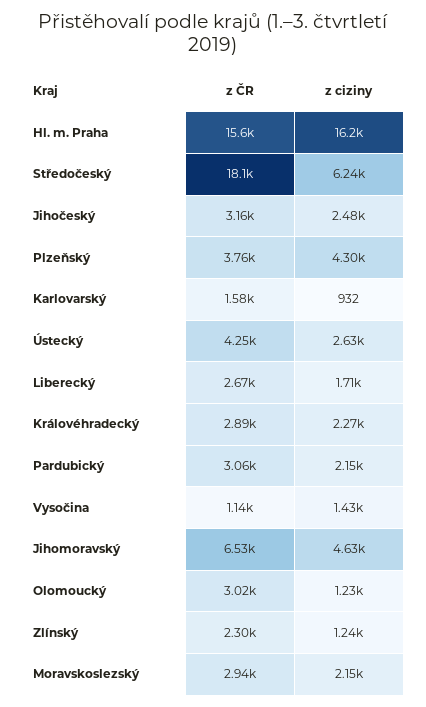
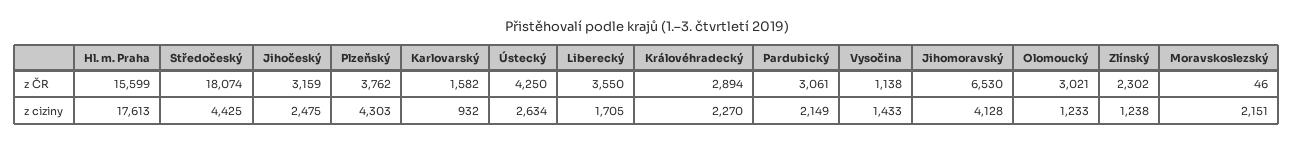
  {
    "z ČR": {
      "Hl. m. Praha": 15599,
      "Středočeský": 18074,
      "Jihočeský": 3159,
      "Plzeňský": 3762,
      "Karlovarský": 1582,
      "Ústecký": 4250,
-     "Liberecký": 2670,
+     "Liberecký": 3550,
      "Královéhradecký": 2894,
      "Pardubický": 3061,
      "Vysočina": 1138,
      "Jihomoravský": 6530,
      "Olomoucký": 3021,
      "Zlínský": 2302,
-     "Moravskoslezský": 2940
+     "Moravskoslezský": 46
    },
    "z ciziny": {
-     "Hl. m. Praha": 16200,
+     "Hl. m. Praha": 17613,
-     "Středočeský": 6240,
+     "Středočeský": 4425,
      "Jihočeský": 2475,
      "Plzeňský": 4303,
      "Karlovarský": 932,
      "Ústecký": 2634,
      "Liberecký": 1705,
      "Královéhradecký": 2270,
      "Pardubický": 2149,
      "Vysočina": 1433,
-     "Jihomoravský": 4630,
+     "Jihomoravský": 4128,
      "Olomoucký": 1233,
      "Zlínský": 1238,
      "Moravskoslezský": 2151
    }
  }

